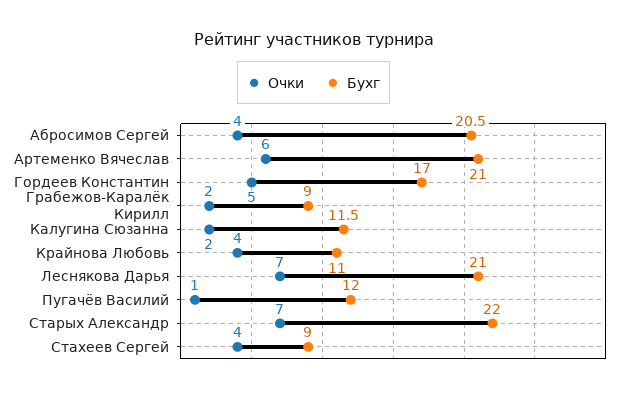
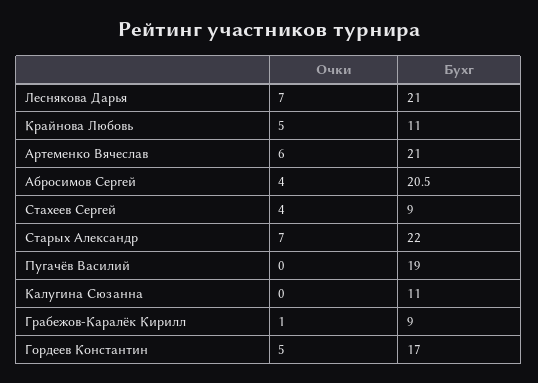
  {
    "Очки": {
      "Абросимов Сергей": 4,
      "Артеменко Вячеслав": 6,
      "Гордеев Константин": 5,
-     "Грабежов-Каралёк Кирилл": 2,
+     "Грабежов-Каралёк Кирилл": 1,
-     "Калугина Сюзанна": 2,
+     "Калугина Сюзанна": 0,
-     "Крайнова Любовь": 4,
+     "Крайнова Любовь": 5,
      "Леснякова Дарья": 7,
-     "Пугачёв Василий": 1,
+     "Пугачёв Василий": 0,
      "Старых Александр": 7,
      "Стахеев Сергей": 4
    },
    "Бухг": {
      "Абросимов Сергей": 20.5,
      "Артеменко Вячеслав": 21,
      "Гордеев Константин": 17,
      "Грабежов-Каралёк Кирилл": 9,
-     "Калугина Сюзанна": 11.5,
+     "Калугина Сюзанна": 11,
      "Крайнова Любовь": 11,
      "Леснякова Дарья": 21,
-     "Пугачёв Василий": 12,
+     "Пугачёв Василий": 19,
      "Старых Александр": 22,
      "Стахеев Сергей": 9
    }
  }

